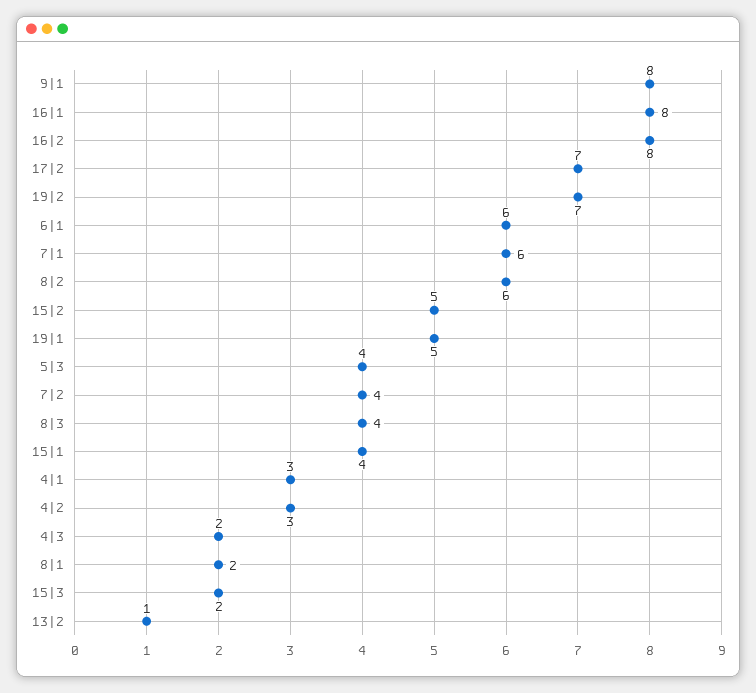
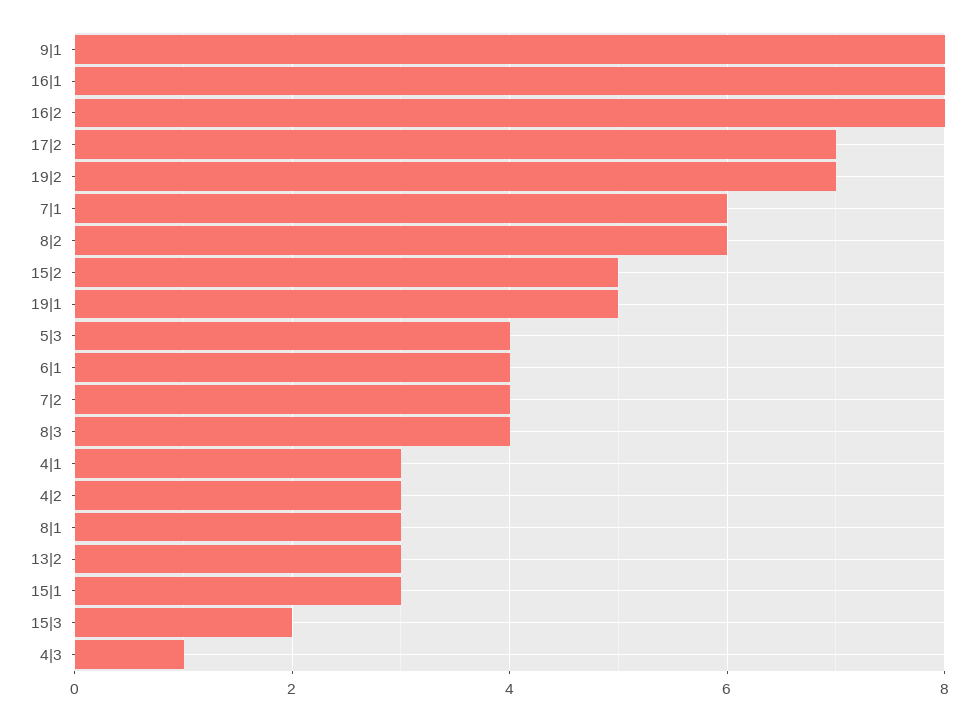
  {
    "9|1": 8,
    "16|1": 8,
    "16|2": 8,
    "17|2": 7,
    "19|2": 7,
-   "6|1": 6,
+   "6|1": 4,
    "7|1": 6,
    "8|2": 6,
    "15|2": 5,
    "19|1": 5,
    "5|3": 4,
    "7|2": 4,
    "8|3": 4,
-   "15|1": 4,
+   "15|1": 3,
    "4|1": 3,
    "4|2": 3,
-   "4|3": 2,
+   "4|3": 1,
-   "8|1": 2,
+   "8|1": 3,
    "15|3": 2,
-   "13|2": 1
+   "13|2": 3
  }

